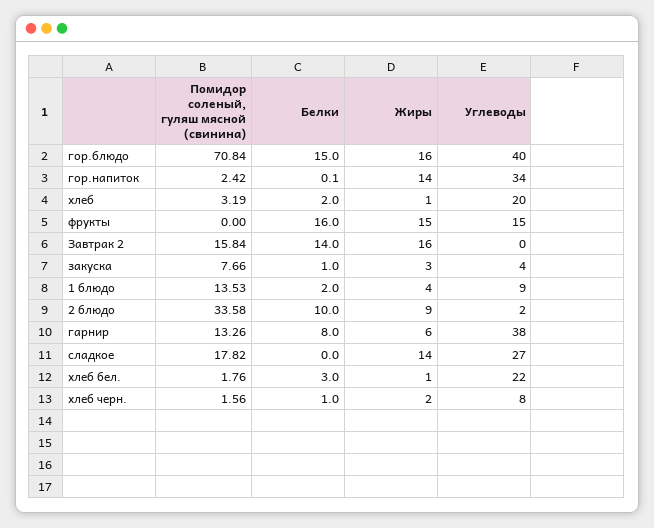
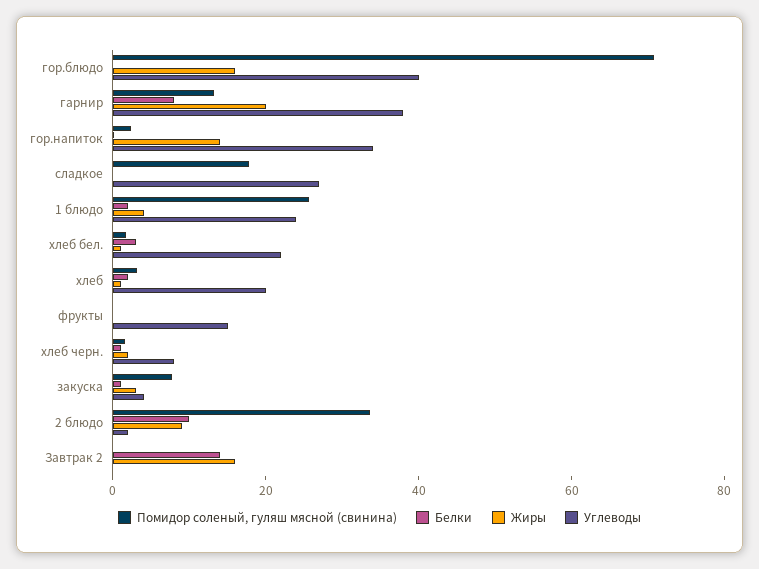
  {
    "Помидор соленый, гуляш мясной (свинина)": {
      "гор.блюдо": 70.84,
      "гор.напиток": 2.42,
      "хлеб": 3.19,
      "фрукты": 0,
-     "Завтрак 2": 15.84,
+     "Завтрак 2": 0,
      "закуска": 7.66,
-     "1 блюдо": 13.53,
+     "1 блюдо": 25,
      "2 блюдо": 33.58,
      "гарнир": 13.26,
      "сладкое": 17.82,
      "хлеб бел.": 1.76,
      "хлеб черн.": 1.56
    },
    "Белки": {
-     "гор.блюдо": 15,
+     "гор.блюдо": 0,
      "гор.напиток": 0.1,
      "хлеб": 2,
-     "фрукты": 16,
+     "фрукты": 0,
      "Завтрак 2": 14,
      "закуска": 1,
      "1 блюдо": 2,
      "2 блюдо": 10,
      "гарнир": 8,
      "сладкое": 0,
      "хлеб бел.": 3,
      "хлеб черн.": 1
    },
    "Жиры": {
      "гор.блюдо": 16,
      "гор.напиток": 14,
      "хлеб": 1,
-     "фрукты": 15,
+     "фрукты": 0,
      "Завтрак 2": 16,
      "закуска": 3,
      "1 блюдо": 4,
      "2 блюдо": 9,
-     "гарнир": 6,
+     "гарнир": 20,
-     "сладкое": 14,
+     "сладкое": 0,
      "хлеб бел.": 1,
      "хлеб черн.": 2
    },
    "Углеводы": {
      "гор.блюдо": 40,
      "гор.напиток": 34,
      "хлеб": 20,
      "фрукты": 15,
      "Завтрак 2": 0,
      "закуска": 4,
-     "1 блюдо": 9,
+     "1 блюдо": 25,
      "2 блюдо": 2,
      "гарнир": 38,
      "сладкое": 27,
      "хлеб бел.": 22,
      "хлеб черн.": 8
    }
  }

